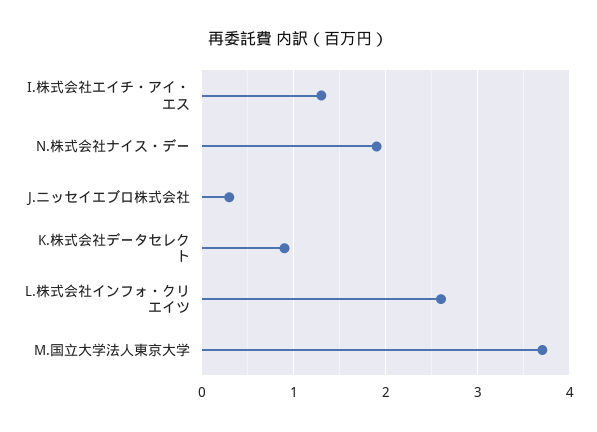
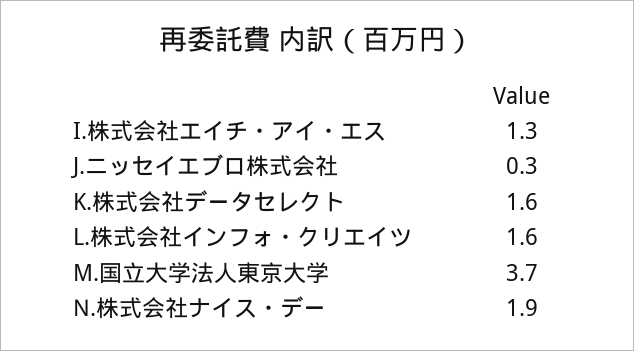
  {
    "I.株式会社エイチ・アイ・エス": 1.3,
    "N.株式会社ナイス・デー": 1.9,
    "J.ニッセイエブロ株式会社": 0.3,
-   "K.株式会社データセレクト": 0.9,
+   "K.株式会社データセレクト": 1.6,
-   "L.株式会社インフォ・クリエイツ": 2.6,
+   "L.株式会社インフォ・クリエイツ": 1.6,
    "M.国立大学法人東京大学": 3.7
  }

